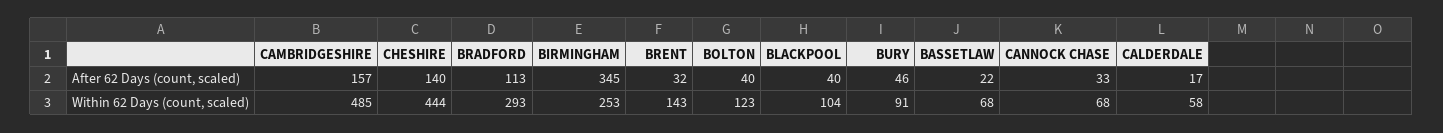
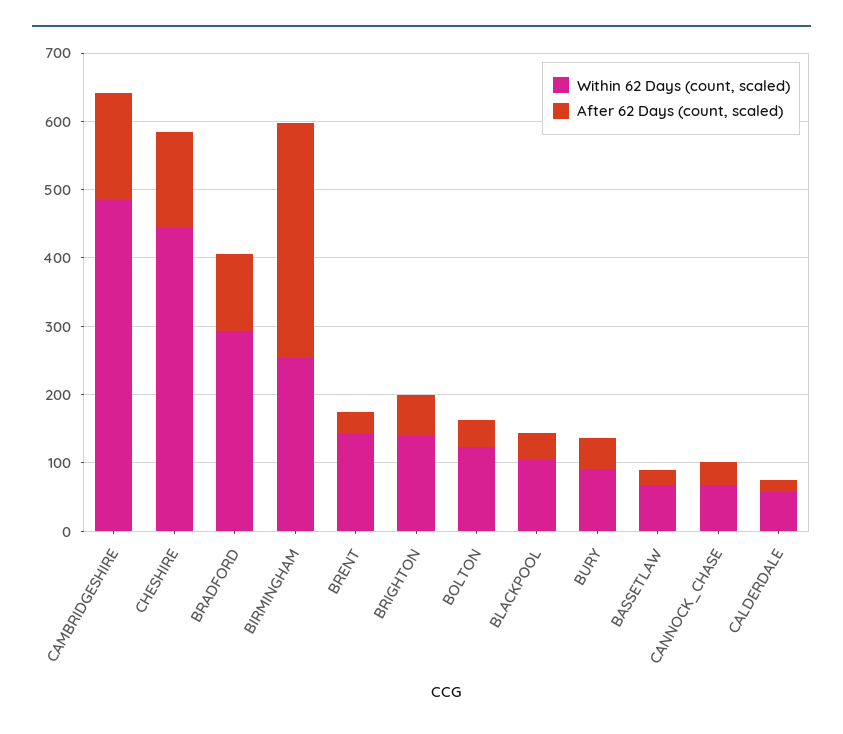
  {
    "After 62 Days (count, scaled)": {
      "CAMBRIDGESHIRE": 157,
      "CHESHIRE": 140,
      "BRADFORD": 113,
      "BIRMINGHAM": 345,
      "BRENT": 32,
      "BOLTON": 40,
      "BLACKPOOL": 40,
      "BURY": 46,
      "BASSETLAW": 22,
      "CANNOCK CHASE": 33,
-     "CALDERDALE": 17
+     "CALDERDALE": 17,
+     "BRIGHTON": 60
    },
    "Within 62 Days (count, scaled)": {
      "CAMBRIDGESHIRE": 485,
      "CHESHIRE": 444,
      "BRADFORD": 293,
      "BIRMINGHAM": 253,
      "BRENT": 143,
      "BOLTON": 123,
      "BLACKPOOL": 104,
      "BURY": 91,
      "BASSETLAW": 68,
      "CANNOCK CHASE": 68,
-     "CALDERDALE": 58
+     "CALDERDALE": 58,
+     "BRIGHTON": 140
    }
  }

